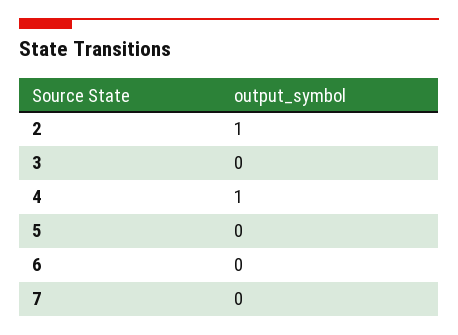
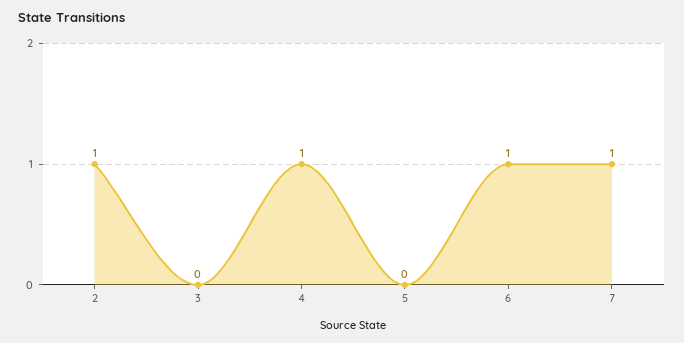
  {
    "2": 1,
    "3": 0,
    "4": 1,
    "5": 0,
-   "6": 0,
+   "6": 1,
-   "7": 0
+   "7": 1
  }

